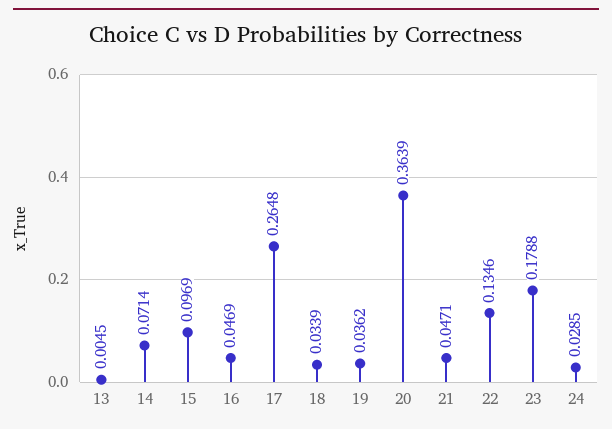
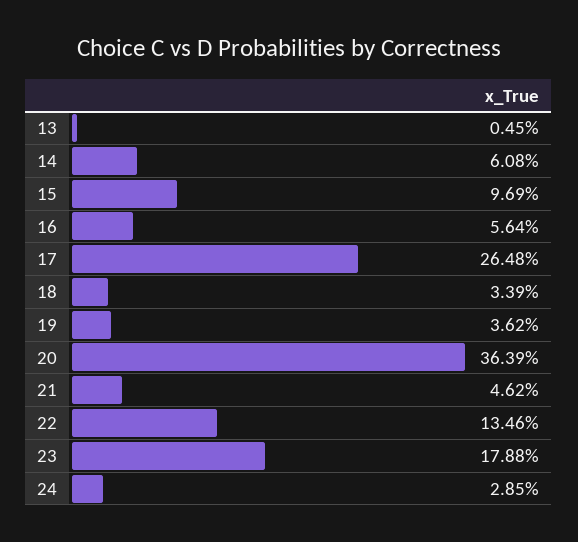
  {
    "13": 0.0045,
-   "14": 0.0714,
+   "14": 0.0608,
    "15": 0.0969,
-   "16": 0.0469,
+   "16": 0.0564,
    "17": 0.2648,
    "18": 0.0339,
    "19": 0.0362,
    "20": 0.3639,
-   "21": 0.0471,
+   "21": 0.0462,
    "22": 0.1346,
    "23": 0.1788,
    "24": 0.0285
  }

